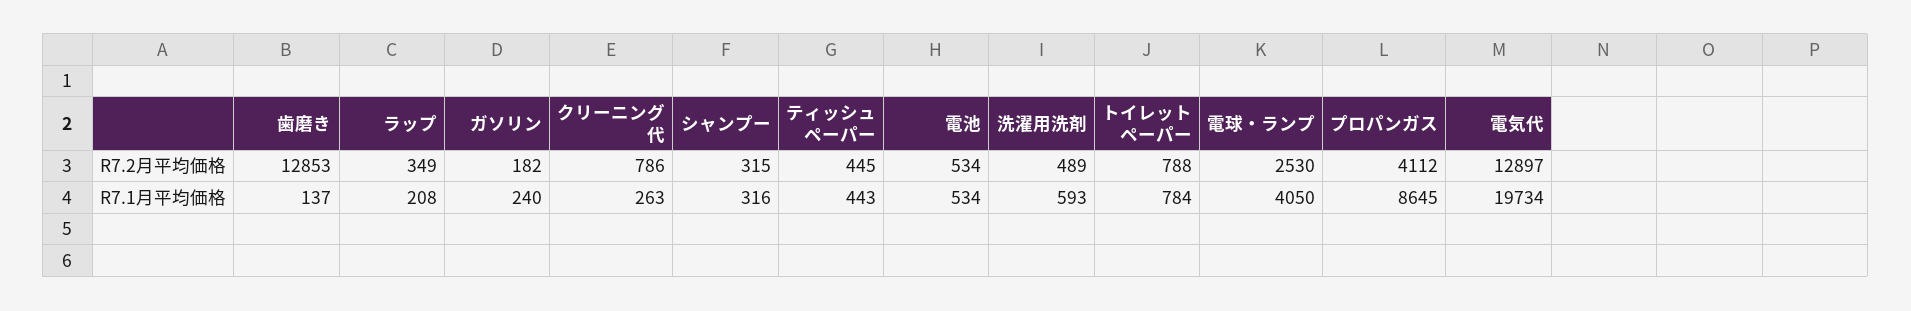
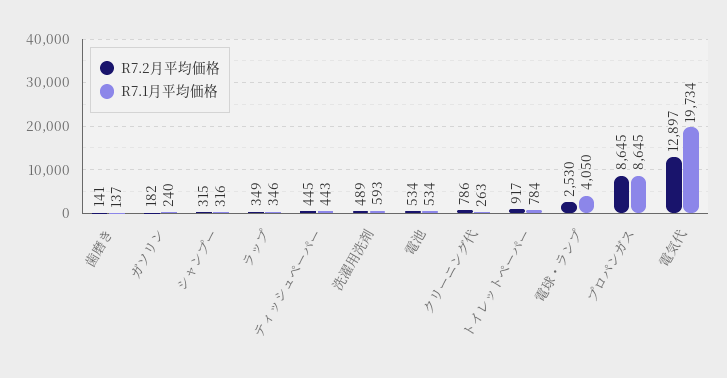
  {
    "R7.2月平均価格": {
-     "歯磨き": 12853,
+     "歯磨き": 141,
      "ラップ": 349,
      "ガソリン": 182,
      "クリーニング代": 786,
      "シャンプー": 315,
      "ティッシュペーパー": 445,
      "電池": 534,
      "洗濯用洗剤": 489,
-     "トイレットペーパー": 788,
+     "トイレットペーパー": 917,
      "電球・ランプ": 2530,
-     "プロパンガス": 4112,
+     "プロパンガス": 8645,
      "電気代": 12897
    },
    "R7.1月平均価格": {
      "歯磨き": 137,
-     "ラップ": 208,
+     "ラップ": 346,
      "ガソリン": 240,
      "クリーニング代": 263,
      "シャンプー": 316,
      "ティッシュペーパー": 443,
      "電池": 534,
      "洗濯用洗剤": 593,
      "トイレットペーパー": 784,
      "電球・ランプ": 4050,
      "プロパンガス": 8645,
      "電気代": 19734
    }
  }

